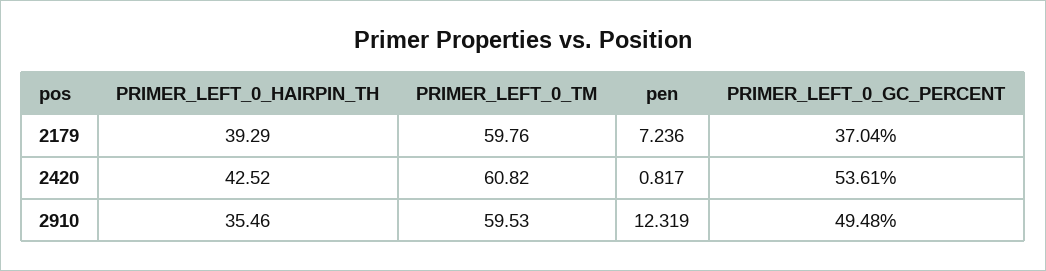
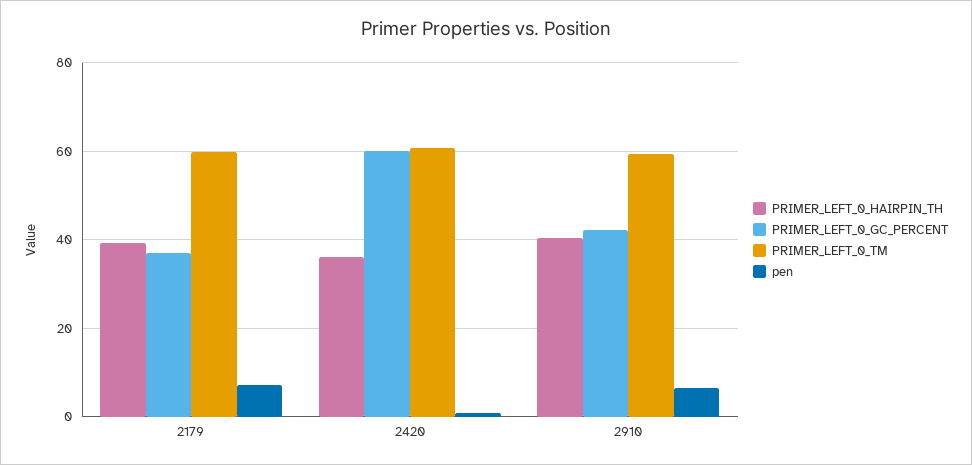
  {
    "PRIMER_LEFT_0_HAIRPIN_TH": {
      "2179": 39.29,
-     "2420": 42.52,
+     "2420": 36,
-     "2910": 35.46
+     "2910": 40
    },
    "PRIMER_LEFT_0_TM": {
      "2179": 59.76,
      "2420": 60.82,
      "2910": 59.53
    },
    "pen": {
      "2179": 7.236,
      "2420": 0.817,
-     "2910": 12.319
+     "2910": 6
    },
    "PRIMER_LEFT_0_GC_PERCENT": {
      "2179": 37.04,
-     "2420": 53.61,
+     "2420": 60,
-     "2910": 49.48
+     "2910": 42
    }
  }

